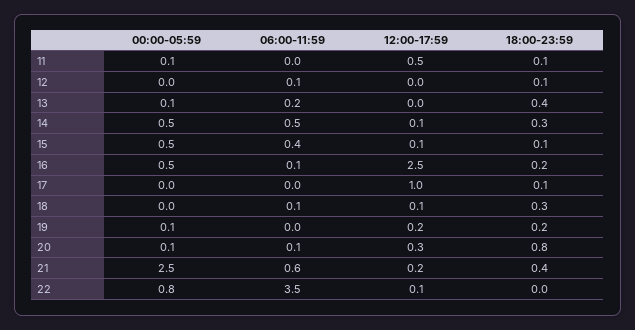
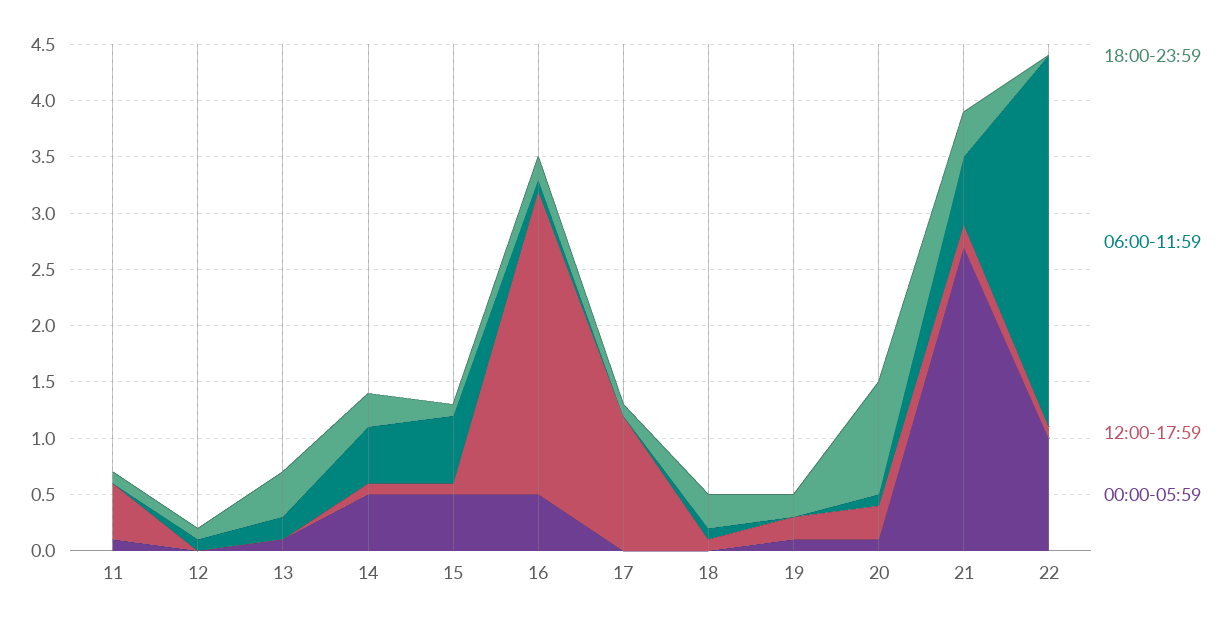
  {
    "00:00-05:59": {
      "11": 0.1,
      "12": 0,
      "13": 0.1,
      "14": 0.5,
      "15": 0.5,
      "16": 0.5,
      "17": 0,
      "18": 0,
      "19": 0.1,
      "20": 0.1,
-     "21": 2.5,
+     "21": 2.7,
-     "22": 0.8
+     "22": 1
    },
    "06:00-11:59": {
      "11": 0,
      "12": 0.1,
      "13": 0.2,
      "14": 0.5,
-     "15": 0.4,
+     "15": 0.6,
      "16": 0.1,
      "17": 0,
      "18": 0.1,
      "19": 0,
      "20": 0.1,
      "21": 0.6,
-     "22": 3.5
+     "22": 3.3
    },
    "12:00-17:59": {
      "11": 0.5,
      "12": 0,
      "13": 0,
      "14": 0.1,
      "15": 0.1,
-     "16": 2.5,
+     "16": 2.7,
-     "17": 1,
+     "17": 1.2,
      "18": 0.1,
      "19": 0.2,
      "20": 0.3,
      "21": 0.2,
      "22": 0.1
    },
    "18:00-23:59": {
      "11": 0.1,
      "12": 0.1,
      "13": 0.4,
      "14": 0.3,
      "15": 0.1,
      "16": 0.2,
      "17": 0.1,
      "18": 0.3,
      "19": 0.2,
-     "20": 0.8,
+     "20": 1,
      "21": 0.4,
      "22": 0
    }
  }

